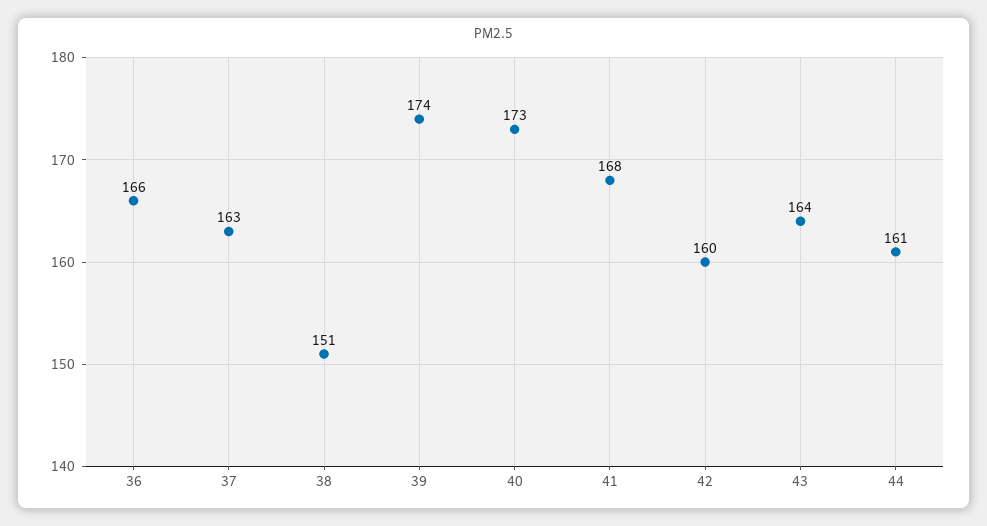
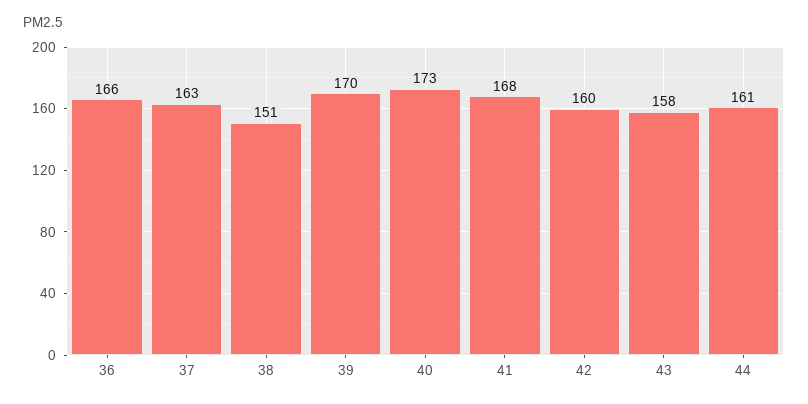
  {
    "36": 166,
    "37": 163,
    "38": 151,
-   "39": 174,
+   "39": 170,
    "40": 173,
    "41": 168,
    "42": 160,
-   "43": 164,
+   "43": 158,
    "44": 161
  }

